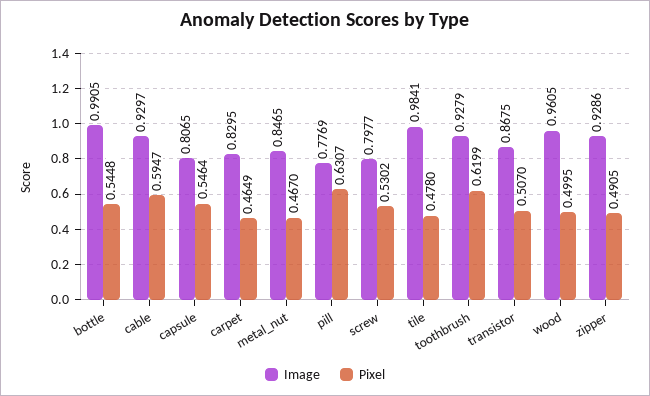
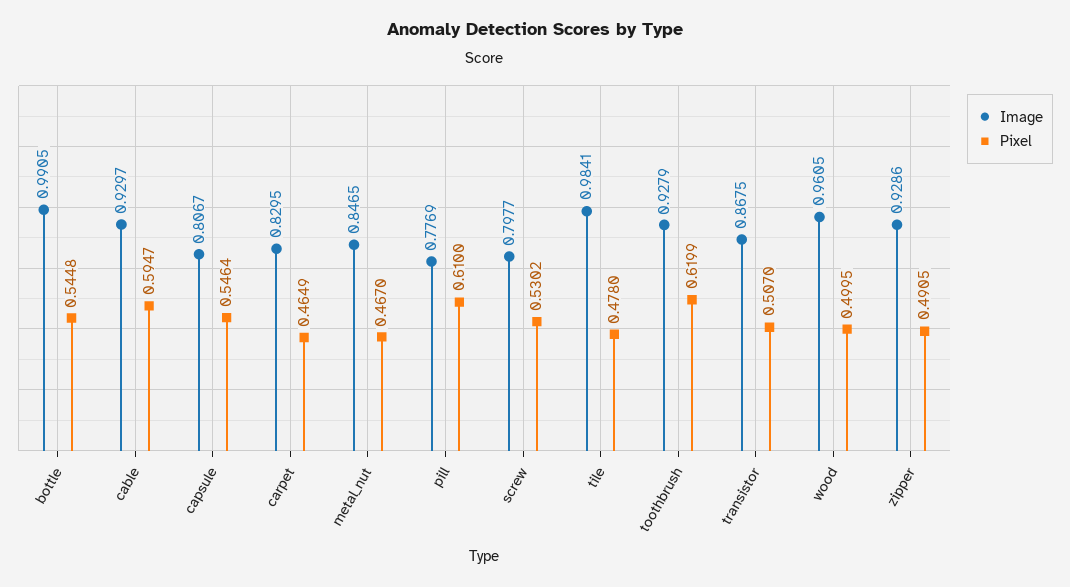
  {
    "Image": {
      "bottle": 0.9905,
      "cable": 0.9297,
-     "capsule": 0.8065,
+     "capsule": 0.8067,
      "carpet": 0.8295,
      "metal_nut": 0.8465,
      "pill": 0.7769,
      "screw": 0.7977,
      "tile": 0.9841,
      "toothbrush": 0.9279,
      "transistor": 0.8675,
      "wood": 0.9605,
      "zipper": 0.9286
    },
    "Pixel": {
      "bottle": 0.5448,
      "cable": 0.5947,
      "capsule": 0.5464,
      "carpet": 0.4649,
      "metal_nut": 0.467,
-     "pill": 0.6307,
+     "pill": 0.61,
      "screw": 0.5302,
      "tile": 0.478,
      "toothbrush": 0.6199,
      "transistor": 0.507,
      "wood": 0.4995,
      "zipper": 0.4905
    }
  }

